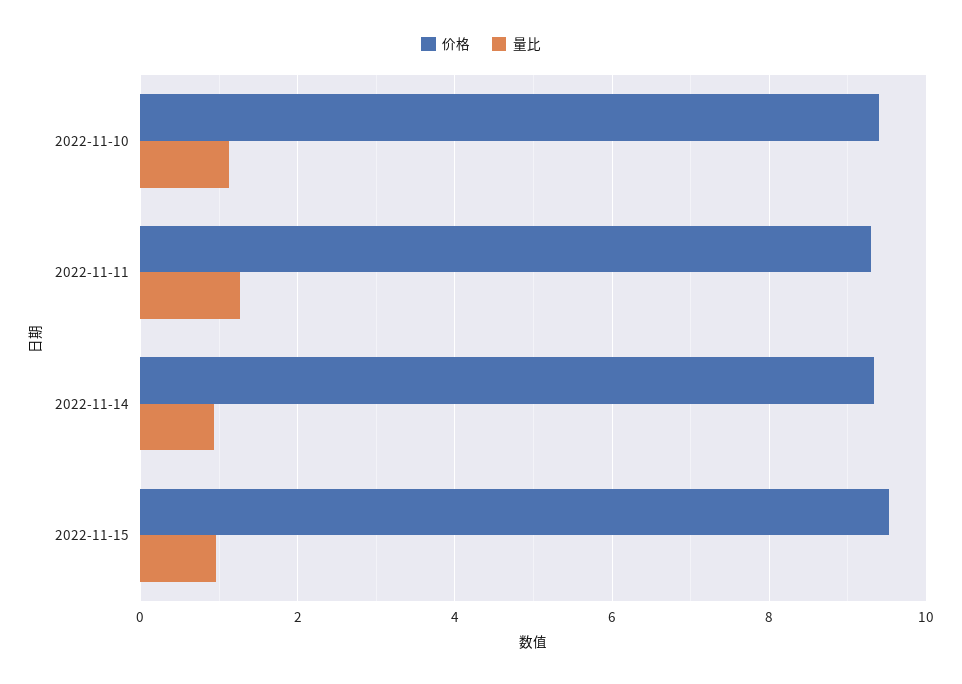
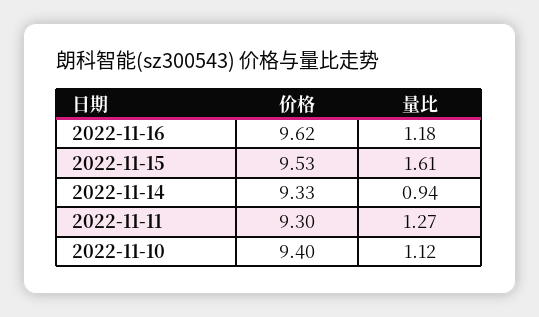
  {
    "价格": {
      "2022-11-10": 9.4,
      "2022-11-11": 9.3,
      "2022-11-14": 9.33,
-     "2022-11-15": 9.53
+     "2022-11-15": 9.53,
+     "2022-11-16": 9.62
    },
    "量比": {
      "2022-11-10": 1.12,
      "2022-11-11": 1.27,
      "2022-11-14": 0.94,
-     "2022-11-15": 1
+     "2022-11-15": 1.61,
+     "2022-11-16": 1.18
    }
  }

